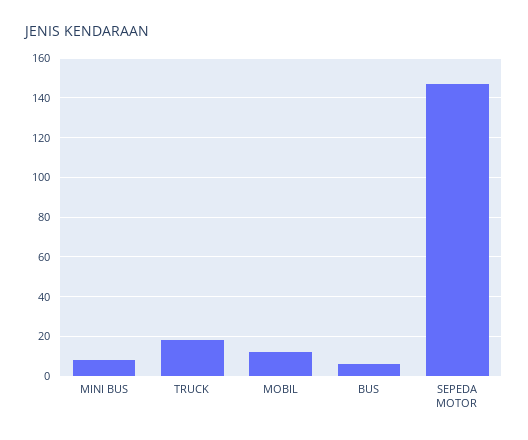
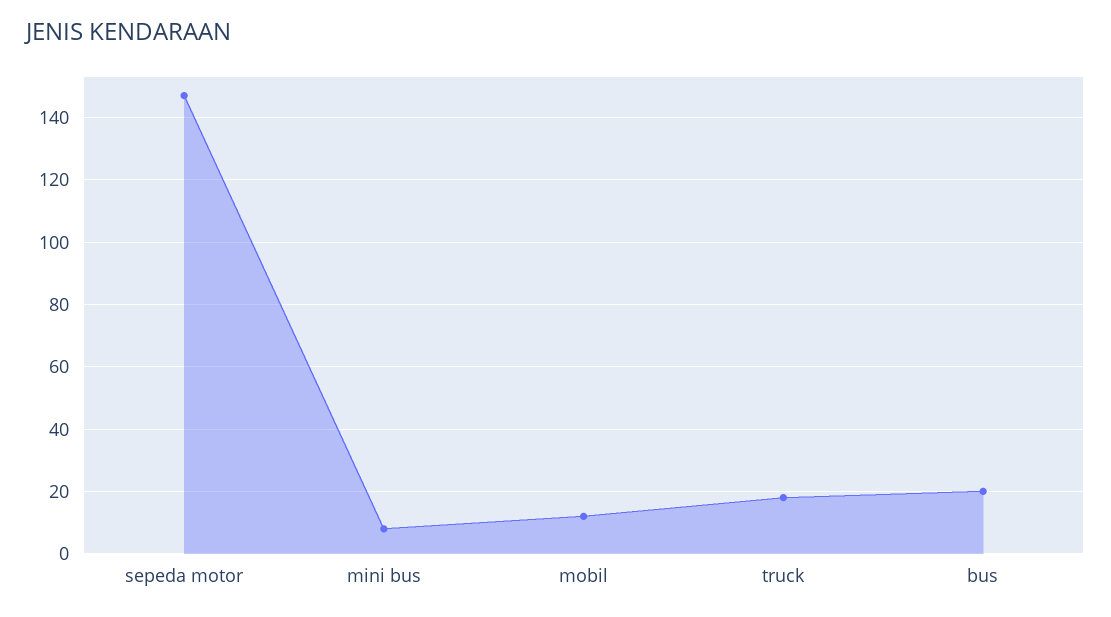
  {
    "MINI BUS": 10,
    "TRUCK": 20,
    "MOBIL": 10,
-   "BUS": 5,
+   "BUS": 20,
    "SEPEDA MOTOR": 145
  }

